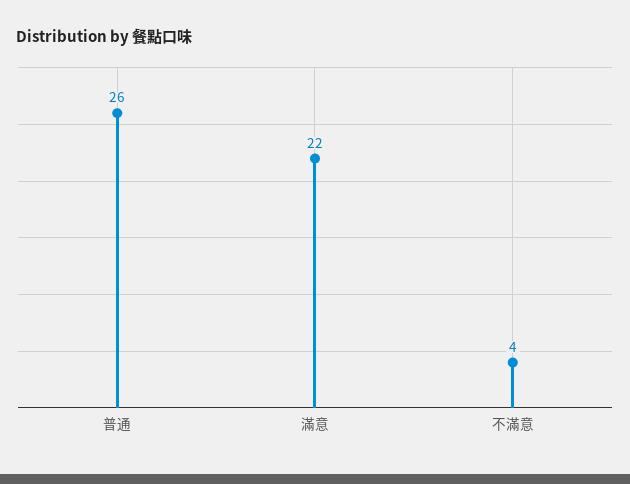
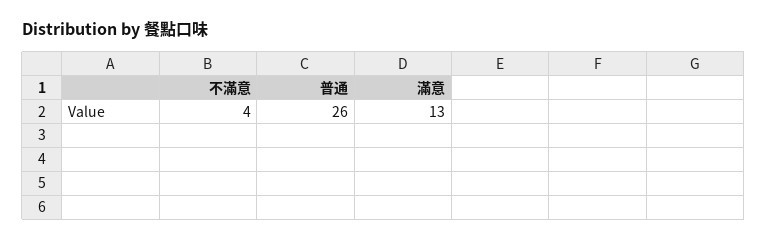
  {
    "普通": 26,
-   "滿意": 22,
+   "滿意": 13,
    "不滿意": 4
  }

